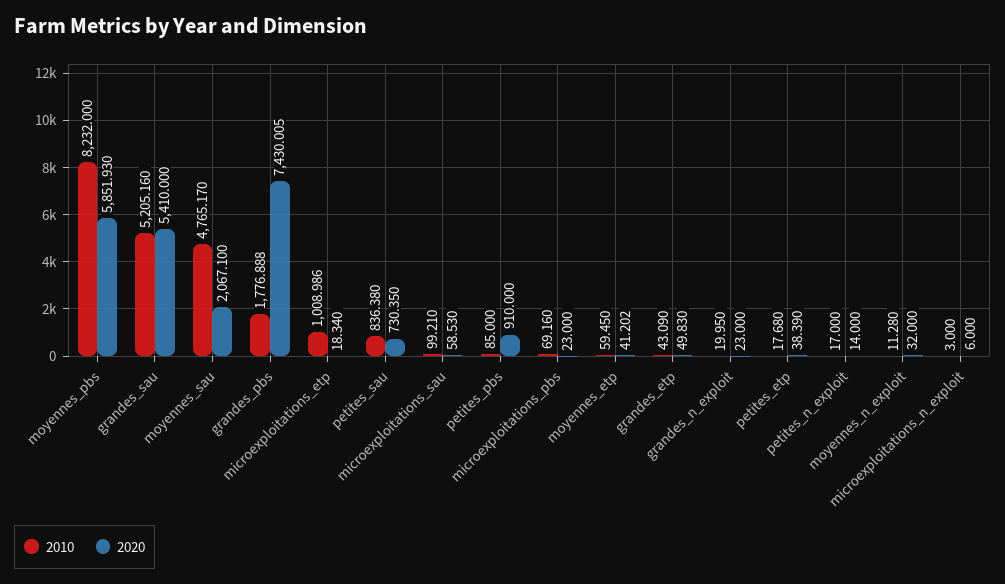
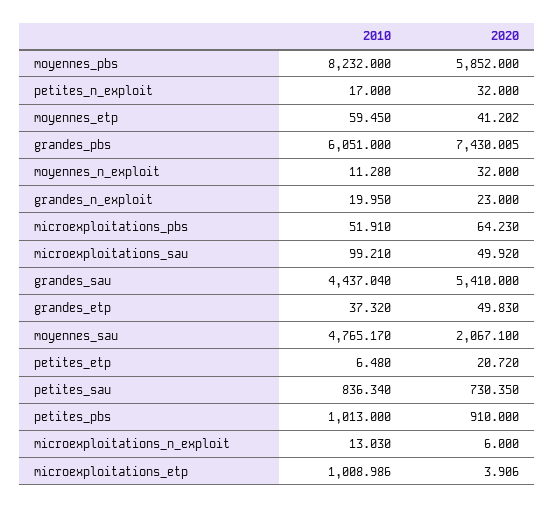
  {
    "2010": {
      "moyennes_pbs": 8232,
-     "grandes_sau": 5205.16,
+     "grandes_sau": 4437.04,
      "moyennes_sau": 4765.17,
-     "grandes_pbs": 1776.888,
+     "grandes_pbs": 6051,
      "microexploitations_etp": 1008.986,
-     "petites_sau": 836.38,
+     "petites_sau": 836.34,
      "microexploitations_sau": 99.21,
-     "petites_pbs": 85,
+     "petites_pbs": 1013,
-     "microexploitations_pbs": 69.16,
+     "microexploitations_pbs": 51.91,
      "moyennes_etp": 59.45,
-     "grandes_etp": 43.09,
+     "grandes_etp": 37.32,
      "grandes_n_exploit": 19.95,
-     "petites_etp": 17.68,
+     "petites_etp": 6.48,
      "petites_n_exploit": 17,
      "moyennes_n_exploit": 11.28,
-     "microexploitations_n_exploit": 3
+     "microexploitations_n_exploit": 13.03
    },
    "2020": {
-     "moyennes_pbs": 5851.93,
+     "moyennes_pbs": 5852,
      "grandes_sau": 5410,
      "moyennes_sau": 2067.1,
      "grandes_pbs": 7430.005,
-     "microexploitations_etp": 18.34,
+     "microexploitations_etp": 3.906,
      "petites_sau": 730.35,
-     "microexploitations_sau": 58.53,
+     "microexploitations_sau": 49.92,
      "petites_pbs": 910,
-     "microexploitations_pbs": 23,
+     "microexploitations_pbs": 64.23,
      "moyennes_etp": 41.202,
      "grandes_etp": 49.83,
      "grandes_n_exploit": 23,
-     "petites_etp": 38.39,
+     "petites_etp": 20.72,
-     "petites_n_exploit": 14,
+     "petites_n_exploit": 32,
      "moyennes_n_exploit": 32,
      "microexploitations_n_exploit": 6
    }
  }

